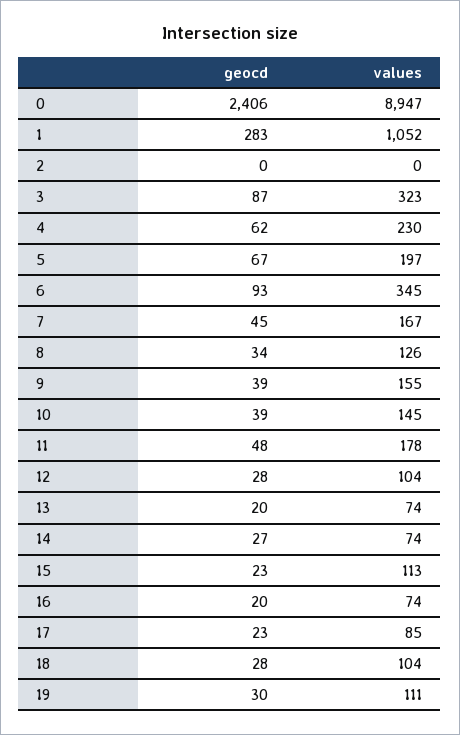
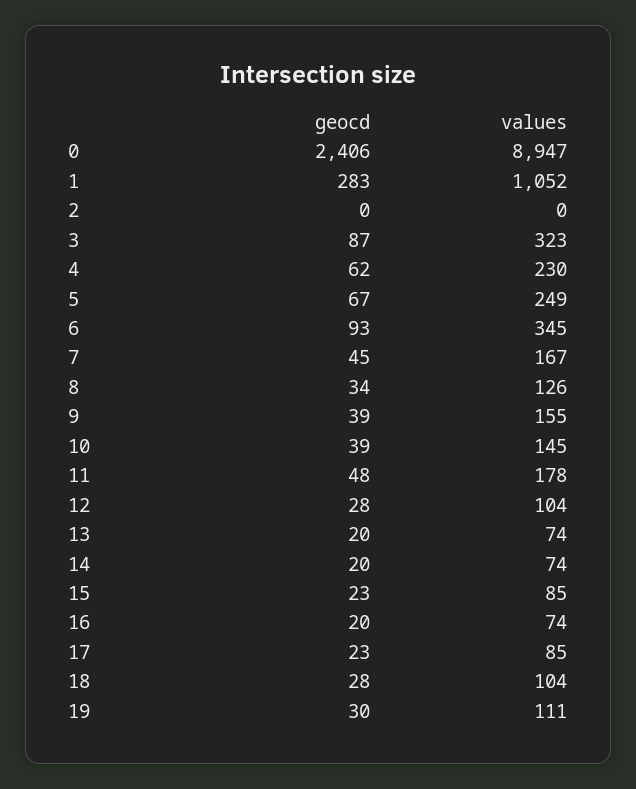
  {
    "geocd": {
      "0": 2406,
      "1": 283,
      "2": 0,
      "3": 87,
      "4": 62,
      "5": 67,
      "6": 93,
      "7": 45,
      "8": 34,
      "9": 39,
      "10": 39,
      "11": 48,
      "12": 28,
      "13": 20,
-     "14": 27,
+     "14": 20,
      "15": 23,
      "16": 20,
      "17": 23,
      "18": 28,
      "19": 30
    },
    "values": {
      "0": 8947,
      "1": 1052,
      "2": 0,
      "3": 323,
      "4": 230,
-     "5": 197,
+     "5": 249,
      "6": 345,
      "7": 167,
      "8": 126,
      "9": 155,
      "10": 145,
      "11": 178,
      "12": 104,
      "13": 74,
      "14": 74,
-     "15": 113,
+     "15": 85,
      "16": 74,
      "17": 85,
      "18": 104,
      "19": 111
    }
  }

